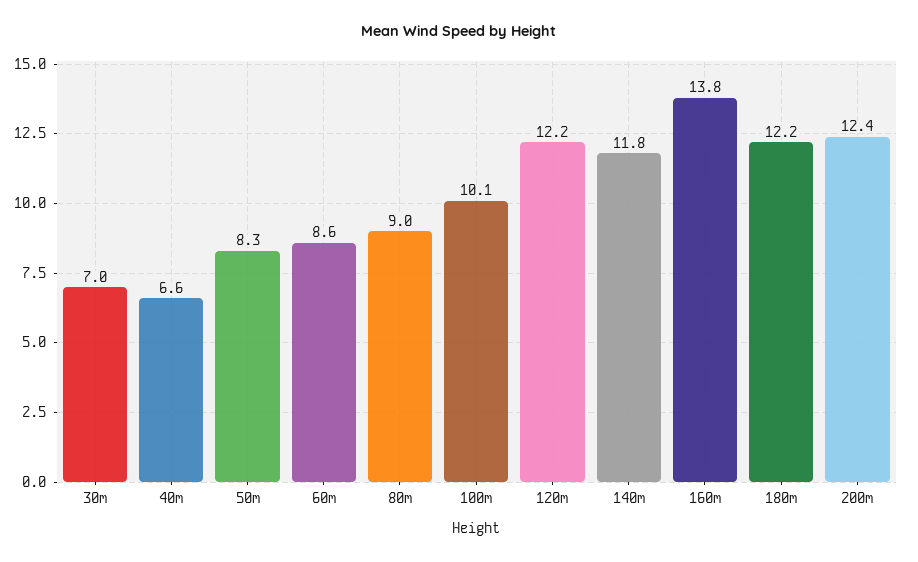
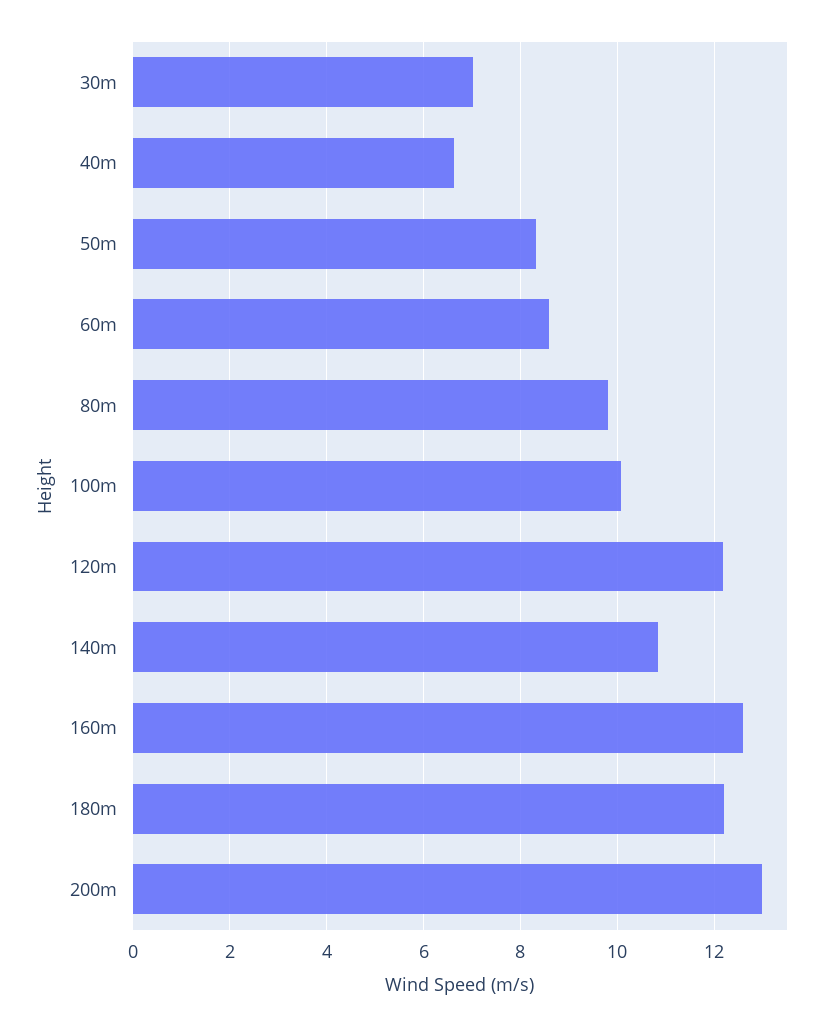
  {
    "30m": 7,
    "40m": 6.6,
    "50m": 8.3,
    "60m": 8.6,
-   "80m": 9,
+   "80m": 9.8,
    "100m": 10.1,
    "120m": 12.2,
-   "140m": 11.8,
+   "140m": 10.8,
-   "160m": 13.8,
+   "160m": 12.6,
    "180m": 12.2,
-   "200m": 12.4
+   "200m": 13
  }

